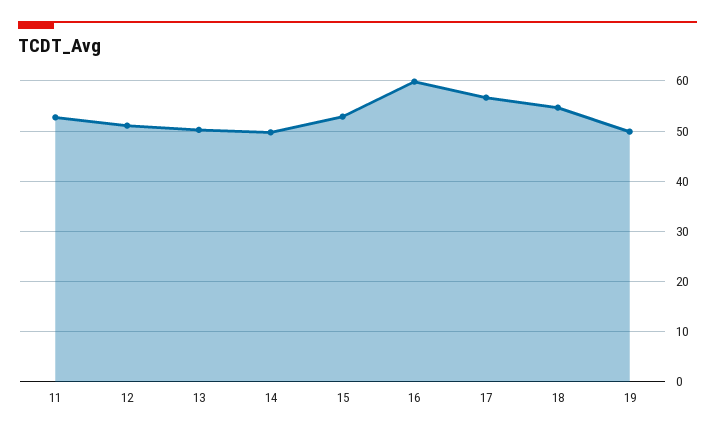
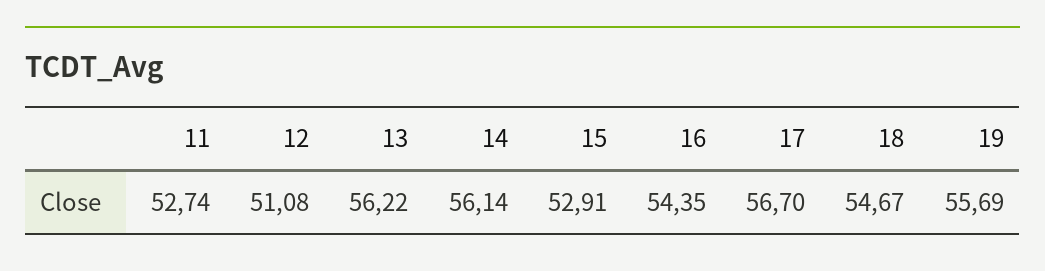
  {
    "11": 52.74,
    "12": 51.08,
-   "13": 50,
+   "13": 56.22,
-   "14": 50,
+   "14": 56.14,
    "15": 52.91,
-   "16": 60,
+   "16": 54.35,
    "17": 56.7,
    "18": 54.67,
-   "19": 50
+   "19": 55.69
  }

